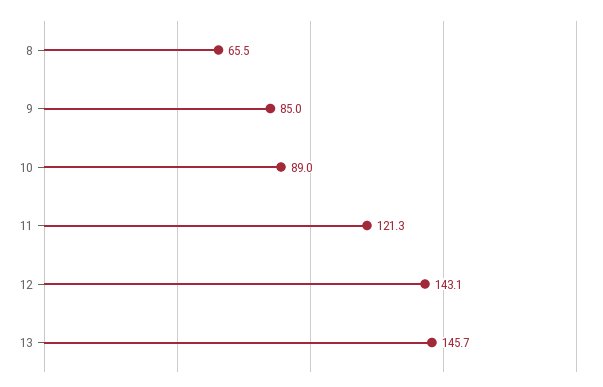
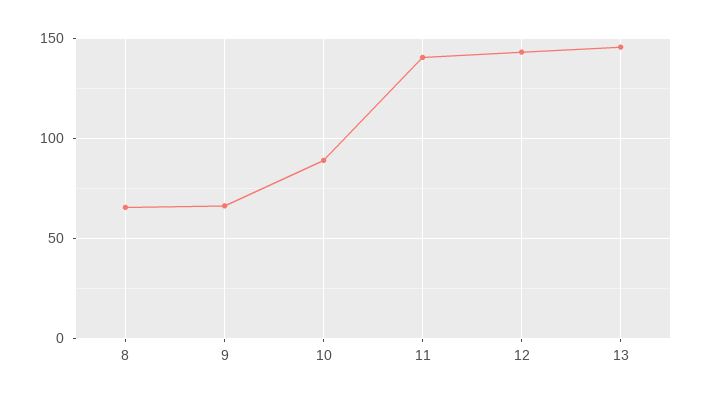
  {
    "8": 65.5,
-   "9": 85,
+   "9": 65,
    "10": 89,
-   "11": 121.3,
+   "11": 140,
    "12": 143.1,
    "13": 145.7
  }

